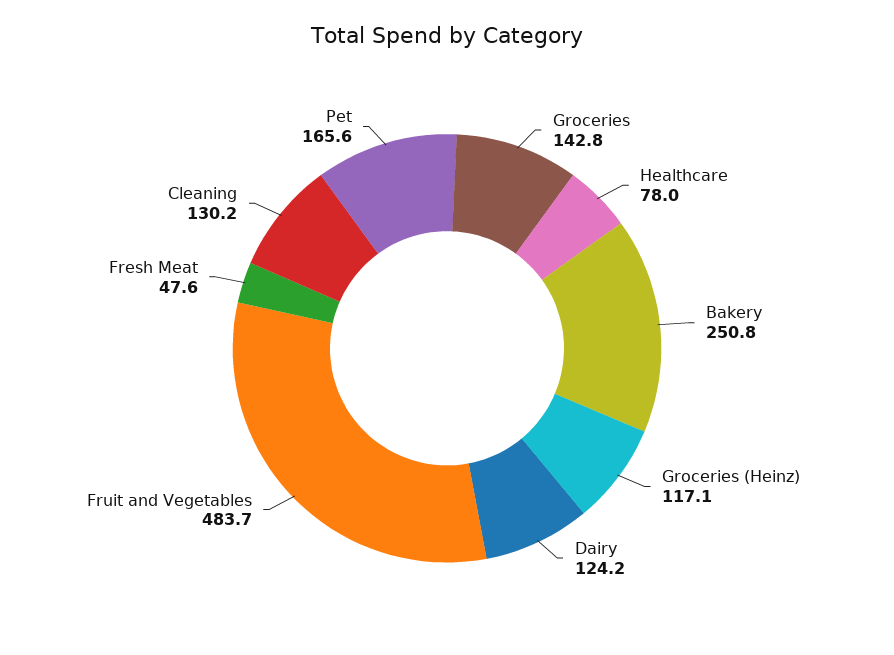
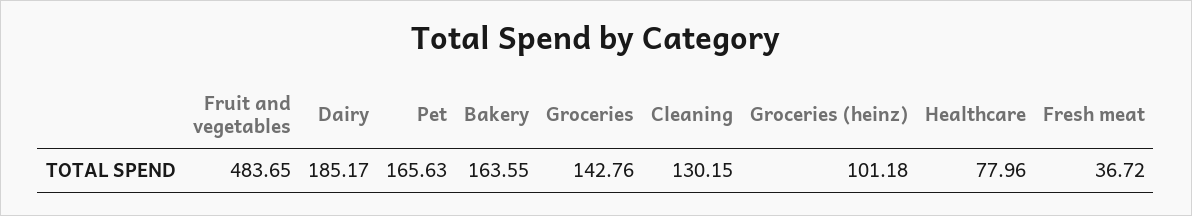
  {
    "Groceries": 142.76,
    "Healthcare": 77.96,
-   "Bakery": 250.8,
+   "Bakery": 163.55,
-   "Groceries (Heinz)": 117.1,
+   "Groceries (Heinz)": 101.18,
-   "Dairy": 124.2,
+   "Dairy": 185.17,
    "Fruit and Vegetables": 483.65,
-   "Fresh Meat": 47.6,
+   "Fresh Meat": 36.72,
    "Cleaning": 130.15,
    "Pet": 165.63
  }

